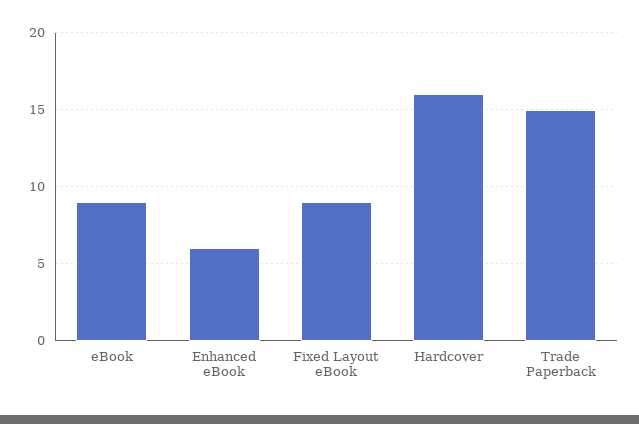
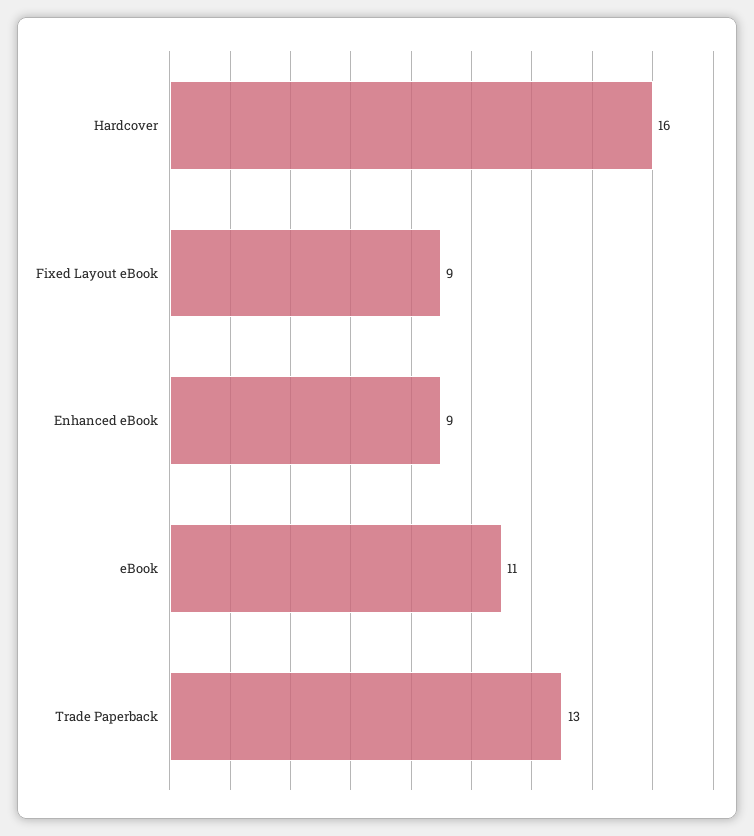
  {
-   "eBook": 9,
+   "eBook": 11,
-   "Enhanced eBook": 6,
+   "Enhanced eBook": 9,
    "Fixed Layout eBook": 9,
    "Hardcover": 16,
-   "Trade Paperback": 15
+   "Trade Paperback": 13
  }

